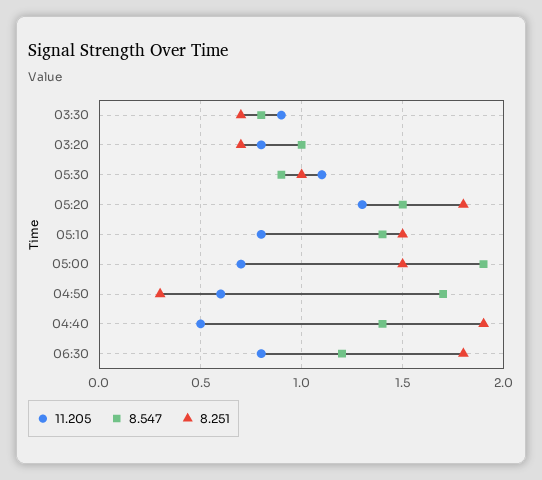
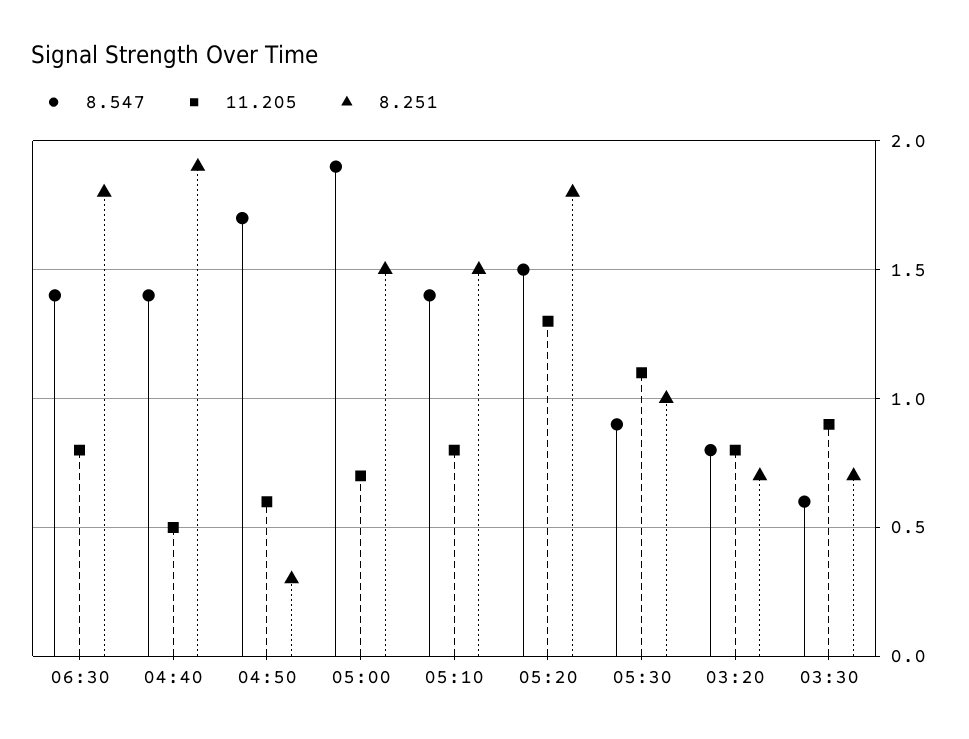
  {
    "11.205": {
      "03:30": 0.9,
      "03:20": 0.8,
      "05:30": 1.1,
      "05:20": 1.3,
      "05:10": 0.8,
      "05:00": 0.7,
      "04:50": 0.6,
      "04:40": 0.5,
      "06:30": 0.8
    },
    "8.547": {
-     "03:30": 0.8,
+     "03:30": 0.6,
-     "03:20": 1,
+     "03:20": 0.8,
      "05:30": 0.9,
      "05:20": 1.5,
      "05:10": 1.4,
      "05:00": 1.9,
      "04:50": 1.7,
      "04:40": 1.4,
-     "06:30": 1.2
+     "06:30": 1.4
    },
    "8.251": {
      "03:30": 0.7,
      "03:20": 0.7,
      "05:30": 1,
      "05:20": 1.8,
      "05:10": 1.5,
      "05:00": 1.5,
      "04:50": 0.3,
      "04:40": 1.9,
      "06:30": 1.8
    }
  }

